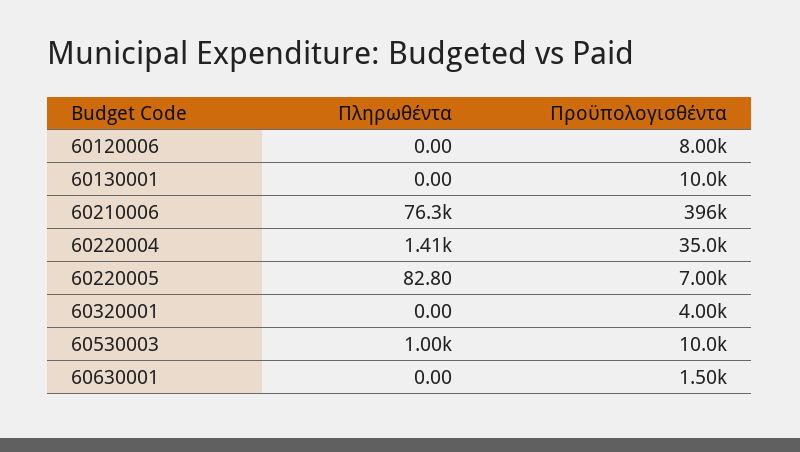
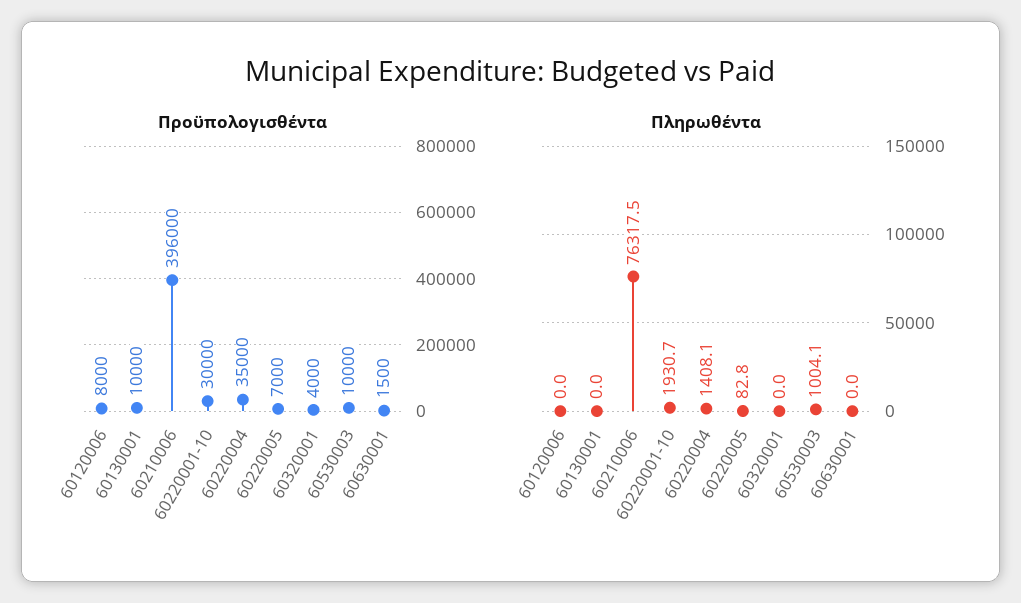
  {
    "Πληρωθέντα": {
      "60120006": 0,
      "60130001": 0,
      "60210006": 76317.5,
      "60220004": 1408.1,
      "60220005": 82.8,
      "60320001": 0,
      "60530003": 1004.1,
-     "60630001": 0
+     "60630001": 0,
+     "60220001-10": 1930.7
    },
    "Προϋπολογισθέντα": {
      "60120006": 8000,
      "60130001": 10000,
      "60210006": 396000,
      "60220004": 35000,
      "60220005": 7000,
      "60320001": 4000,
      "60530003": 10000,
-     "60630001": 1500
+     "60630001": 1500,
+     "60220001-10": 30000
    }
  }

